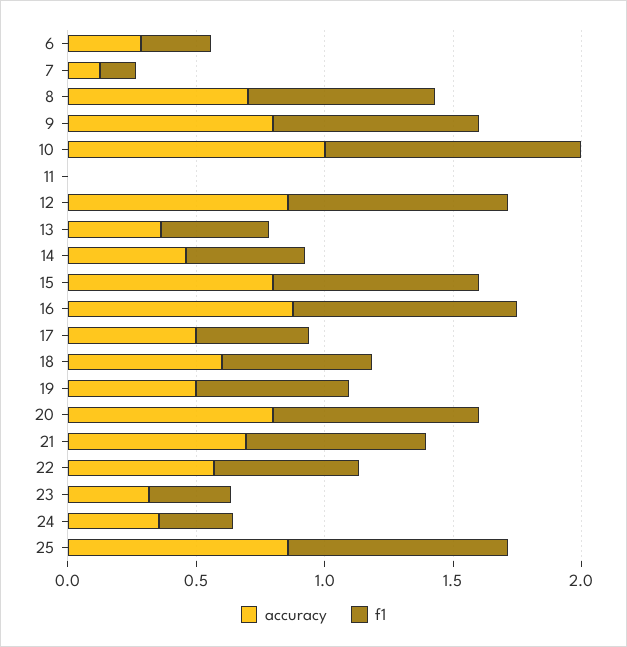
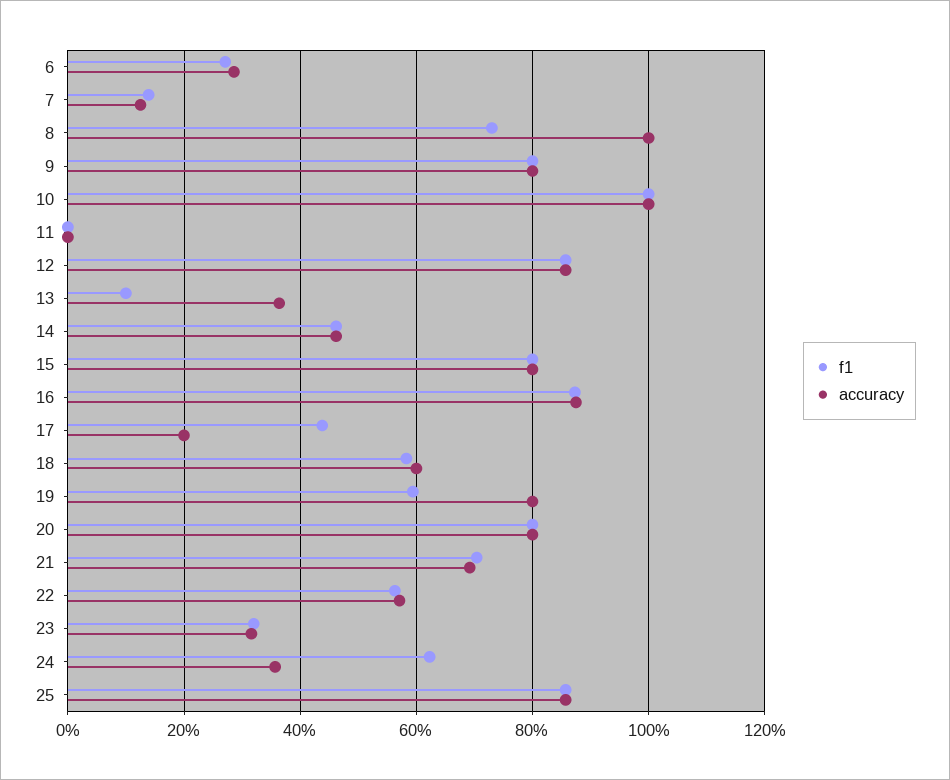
  {
    "accuracy": {
      "6": 0.28,
      "7": 0.12,
-     "8": 0.7,
+     "8": 1,
      "9": 0.8,
      "10": 1,
      "11": 0,
      "12": 0.86,
      "13": 0.36,
      "14": 0.46,
      "15": 0.8,
      "16": 0.88,
-     "17": 0.5,
+     "17": 0.2,
      "18": 0.6,
-     "19": 0.5,
+     "19": 0.8,
      "20": 0.8,
      "21": 0.7,
      "22": 0.58,
      "23": 0.32,
      "24": 0.36,
      "25": 0.86
    },
    "f1": {
      "6": 0.28,
      "7": 0.14,
      "8": 0.74,
      "9": 0.8,
      "10": 1,
      "11": 0,
      "12": 0.86,
-     "13": 0.4,
+     "13": 0.1,
      "14": 0.46,
      "15": 0.8,
      "16": 0.88,
      "17": 0.44,
      "18": 0.58,
      "19": 0.6,
      "20": 0.8,
      "21": 0.7,
      "22": 0.56,
      "23": 0.32,
-     "24": 0.3,
+     "24": 0.62,
      "25": 0.86
    }
  }

